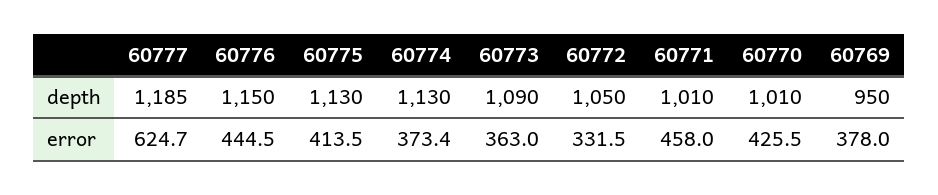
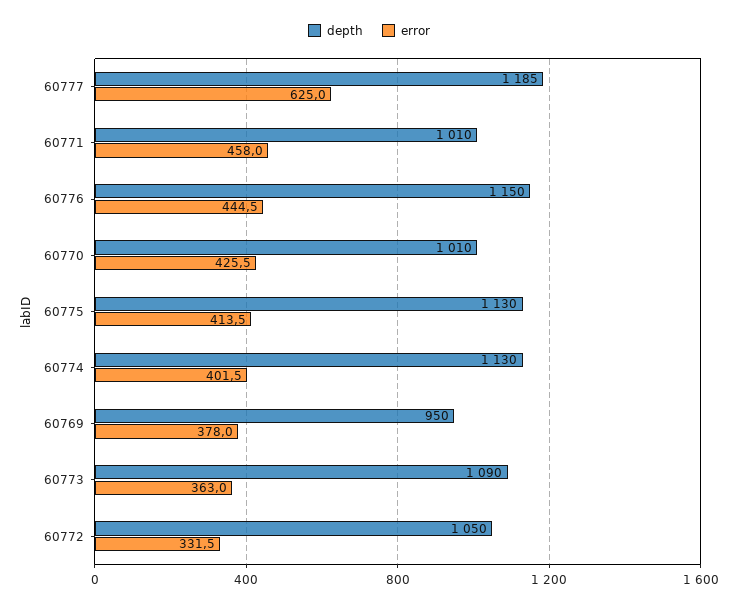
  {
    "depth": {
      "60777": 1185,
      "60776": 1150,
      "60775": 1130,
      "60774": 1130,
      "60773": 1090,
      "60772": 1050,
      "60771": 1010,
      "60770": 1010,
      "60769": 950
    },
    "error": {
-     "60777": 624.7,
+     "60777": 625,
      "60776": 444.5,
      "60775": 413.5,
-     "60774": 373.4,
+     "60774": 401.5,
      "60773": 363,
      "60772": 331.5,
      "60771": 458,
      "60770": 425.5,
      "60769": 378
    }
  }

